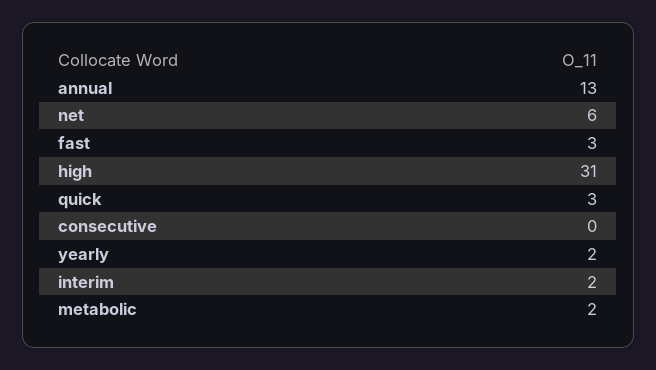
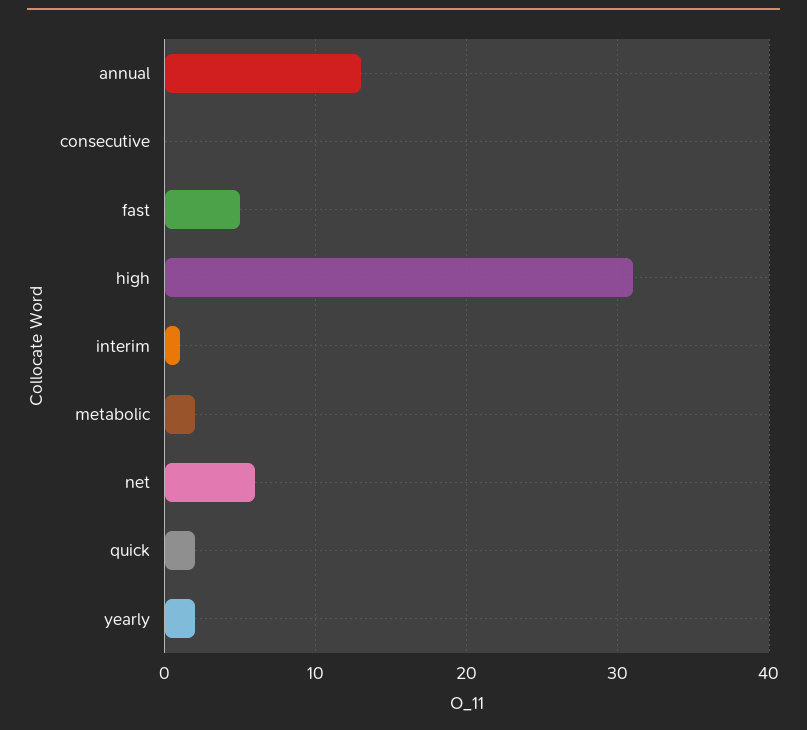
  {
    "annual": 13,
    "net": 6,
-   "fast": 3,
+   "fast": 5,
    "high": 31,
-   "quick": 3,
+   "quick": 2,
    "consecutive": 0,
    "yearly": 2,
-   "interim": 2,
+   "interim": 1,
    "metabolic": 2
  }

